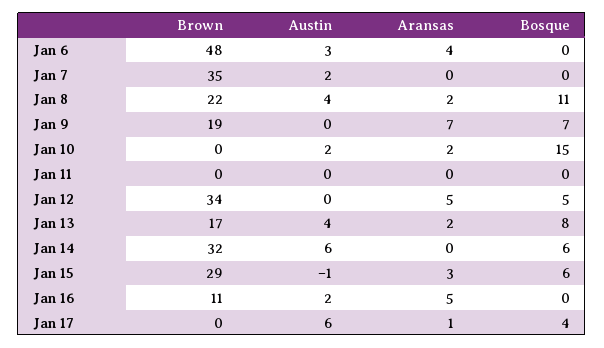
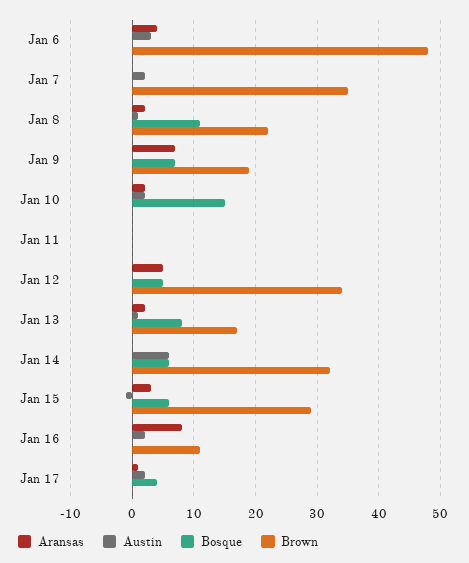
  {
    "Brown": {
      "Jan 6": 48,
      "Jan 7": 35,
      "Jan 8": 22,
      "Jan 9": 19,
      "Jan 10": 0,
      "Jan 11": 0,
      "Jan 12": 34,
      "Jan 13": 17,
      "Jan 14": 32,
      "Jan 15": 29,
      "Jan 16": 11,
      "Jan 17": 0
    },
    "Austin": {
      "Jan 6": 3,
      "Jan 7": 2,
-     "Jan 8": 4,
+     "Jan 8": 1,
      "Jan 9": 0,
      "Jan 10": 2,
      "Jan 11": 0,
      "Jan 12": 0,
-     "Jan 13": 4,
+     "Jan 13": 1,
      "Jan 14": 6,
      "Jan 15": -1,
      "Jan 16": 2,
-     "Jan 17": 6
+     "Jan 17": 2
    },
    "Aransas": {
      "Jan 6": 4,
      "Jan 7": 0,
      "Jan 8": 2,
      "Jan 9": 7,
      "Jan 10": 2,
      "Jan 11": 0,
      "Jan 12": 5,
      "Jan 13": 2,
      "Jan 14": 0,
      "Jan 15": 3,
-     "Jan 16": 5,
+     "Jan 16": 8,
      "Jan 17": 1
    },
    "Bosque": {
      "Jan 6": 0,
      "Jan 7": 0,
      "Jan 8": 11,
      "Jan 9": 7,
      "Jan 10": 15,
      "Jan 11": 0,
      "Jan 12": 5,
      "Jan 13": 8,
      "Jan 14": 6,
      "Jan 15": 6,
      "Jan 16": 0,
      "Jan 17": 4
    }
  }

